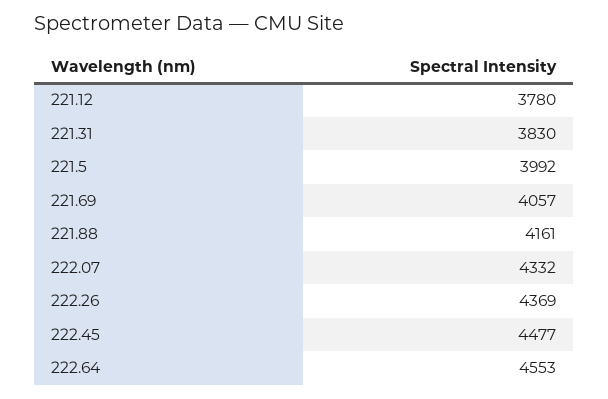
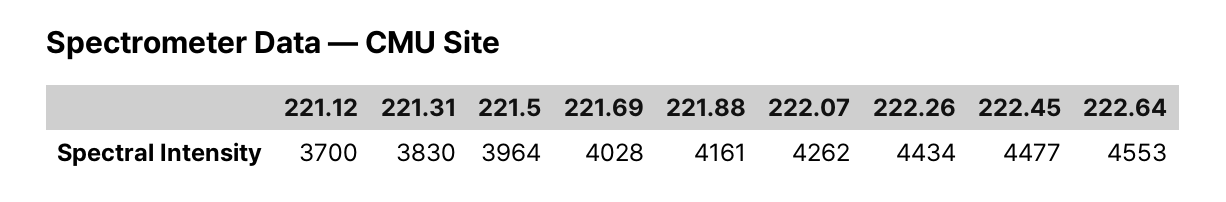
  {
-   "221.12": 3780,
+   "221.12": 3700,
    "221.31": 3830,
-   "221.5": 3992,
+   "221.5": 3964,
-   "221.69": 4057,
+   "221.69": 4028,
    "221.88": 4161,
-   "222.07": 4332,
+   "222.07": 4262,
-   "222.26": 4369,
+   "222.26": 4434,
    "222.45": 4477,
    "222.64": 4553
  }

